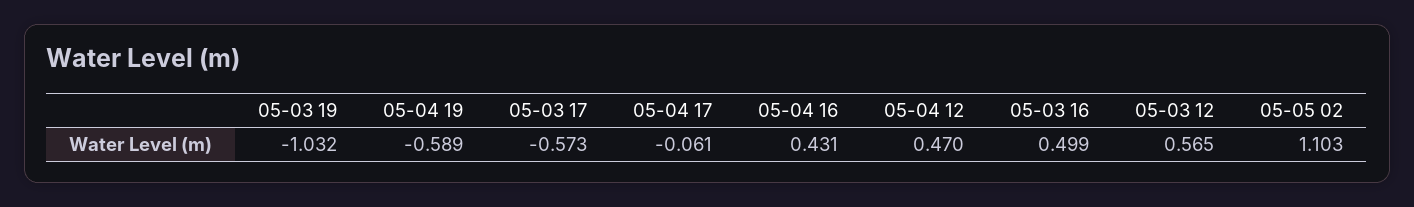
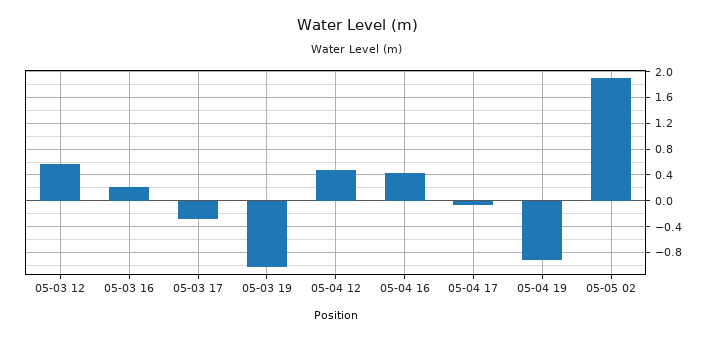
  {
    "05-03 19": -1.032,
-   "05-04 19": -0.589,
+   "05-04 19": -0.9,
-   "05-03 17": -0.573,
+   "05-03 17": -0.3,
    "05-04 17": -0.061,
    "05-04 16": 0.431,
    "05-04 12": 0.47,
-   "05-03 16": 0.499,
+   "05-03 16": 0.2,
    "05-03 12": 0.565,
-   "05-05 02": 1.103
+   "05-05 02": 1.9
  }

